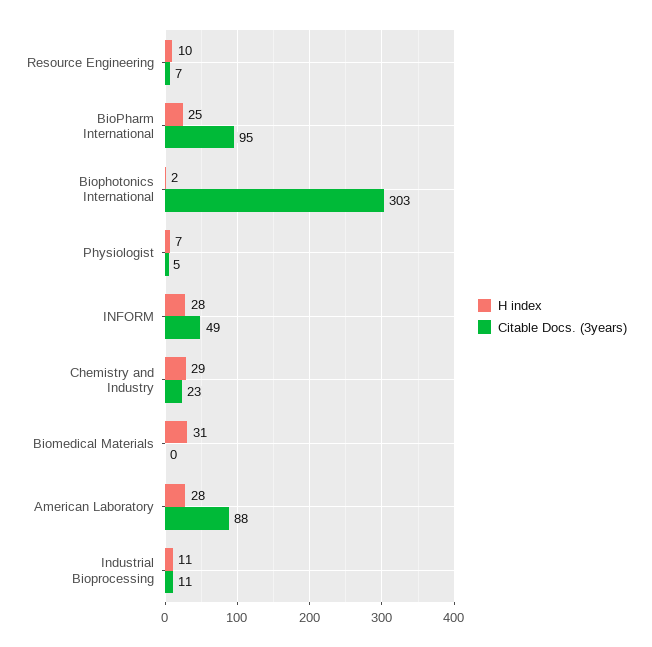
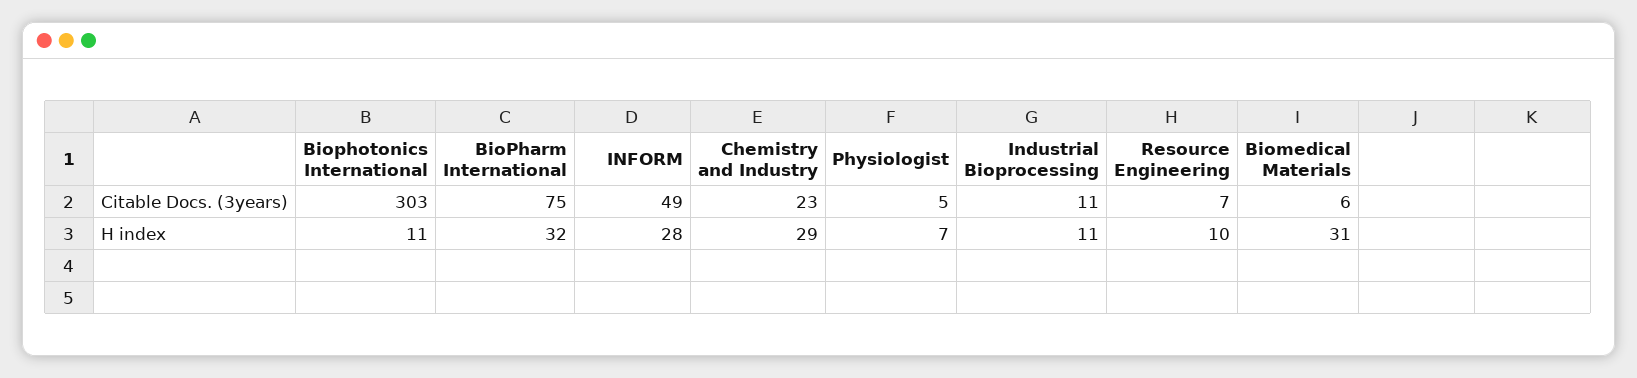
  {
    "H index": {
      "Resource Engineering": 10,
-     "BioPharm International": 25,
+     "BioPharm International": 32,
-     "Biophotonics International": 2,
+     "Biophotonics International": 11,
      "Physiologist": 7,
      "INFORM": 28,
      "Chemistry and Industry": 29,
      "Biomedical Materials": 31,
-     "American Laboratory": 28,
      "Industrial Bioprocessing": 11
    },
    "Citable Docs. (3years)": {
      "Resource Engineering": 7,
-     "BioPharm International": 95,
+     "BioPharm International": 75,
      "Biophotonics International": 303,
      "Physiologist": 5,
      "INFORM": 49,
      "Chemistry and Industry": 23,
-     "Biomedical Materials": 0,
+     "Biomedical Materials": 6,
-     "American Laboratory": 88,
      "Industrial Bioprocessing": 11
    }
  }

